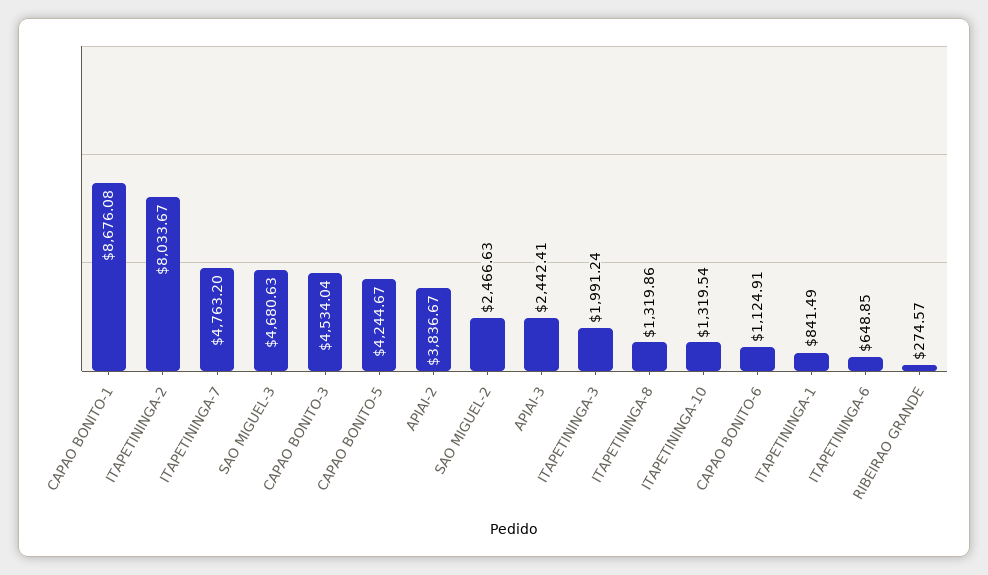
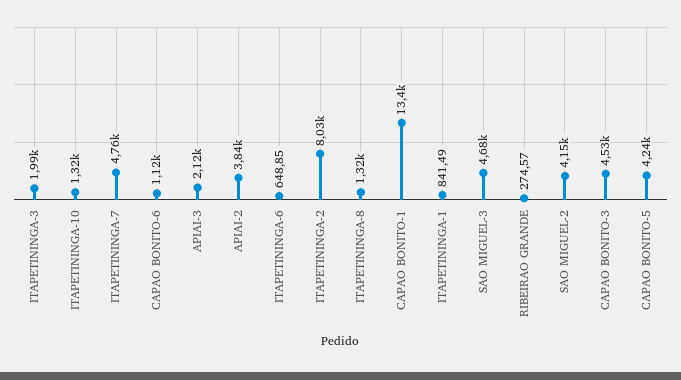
  {
-   "CAPAO BONITO-1": 8676.08,
+   "CAPAO BONITO-1": 13400,
    "ITAPETININGA-2": 8033.67,
    "ITAPETININGA-7": 4763.2,
    "SAO MIGUEL-3": 4680.63,
    "CAPAO BONITO-3": 4534.04,
    "CAPAO BONITO-5": 4244.67,
    "APIAI-2": 3836.67,
-   "SAO MIGUEL-2": 2466.63,
+   "SAO MIGUEL-2": 4150,
-   "APIAI-3": 2442.41,
+   "APIAI-3": 2120,
    "ITAPETININGA-3": 1991.24,
    "ITAPETININGA-8": 1319.86,
    "ITAPETININGA-10": 1319.54,
    "CAPAO BONITO-6": 1124.91,
    "ITAPETININGA-1": 841.49,
    "ITAPETININGA-6": 648.85,
    "RIBEIRAO GRANDE": 274.57
  }

